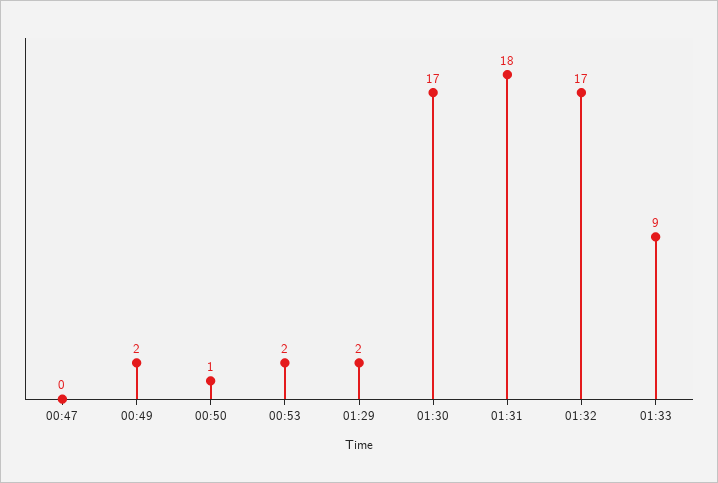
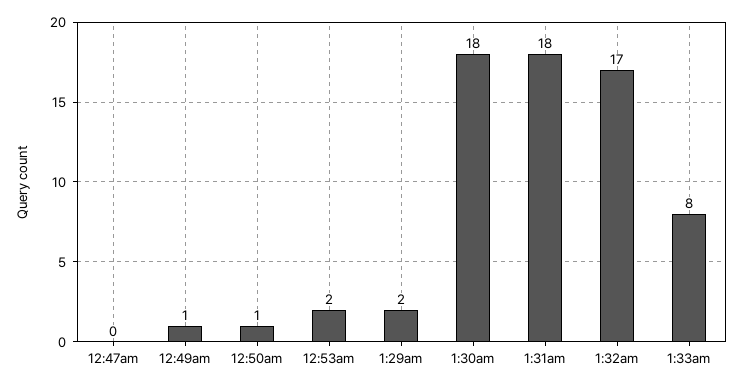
  {
    "00:47": 0,
-   "00:49": 2,
+   "00:49": 1,
    "00:50": 1,
    "00:53": 2,
    "01:29": 2,
-   "01:30": 17,
+   "01:30": 18,
    "01:31": 18,
    "01:32": 17,
-   "01:33": 9
+   "01:33": 8
  }

